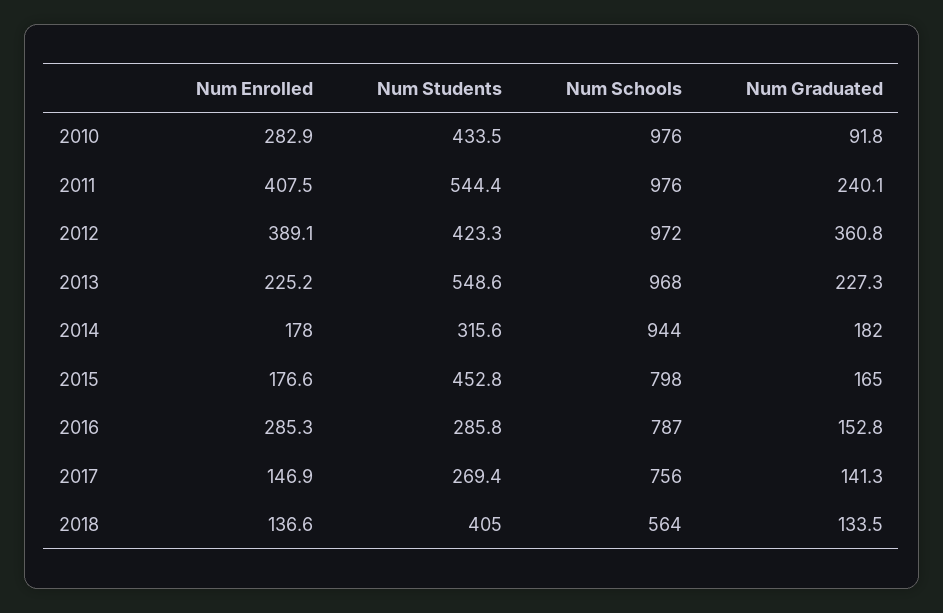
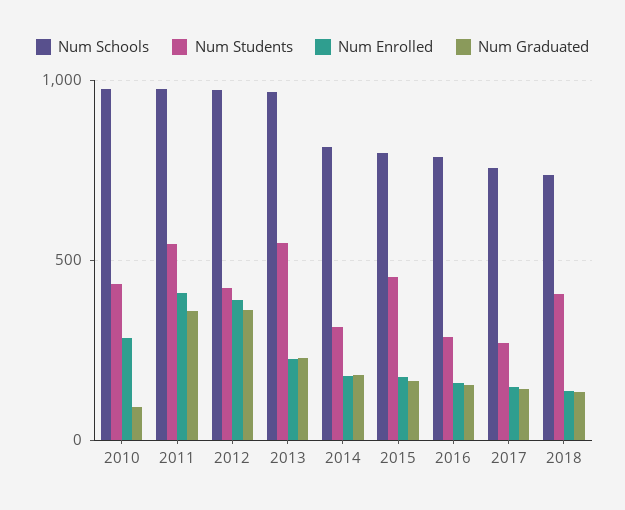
  {
    "Num Enrolled": {
      "2010": 282.9,
      "2011": 407.5,
      "2012": 389.1,
      "2013": 225.2,
      "2014": 178,
      "2015": 176.6,
-     "2016": 285.3,
+     "2016": 150,
      "2017": 146.9,
      "2018": 136.6
    },
    "Num Students": {
      "2010": 433.5,
      "2011": 544.4,
      "2012": 423.3,
      "2013": 548.6,
      "2014": 315.6,
      "2015": 452.8,
      "2016": 285.8,
      "2017": 269.4,
      "2018": 405
    },
    "Num Schools": {
      "2010": 976,
      "2011": 976,
      "2012": 972,
      "2013": 968,
-     "2014": 944,
+     "2014": 800,
      "2015": 798,
      "2016": 787,
      "2017": 756,
-     "2018": 564
+     "2018": 750
    },
    "Num Graduated": {
      "2010": 91.8,
-     "2011": 240.1,
+     "2011": 350,
      "2012": 360.8,
      "2013": 227.3,
      "2014": 182,
      "2015": 165,
      "2016": 152.8,
      "2017": 141.3,
      "2018": 133.5
    }
  }

